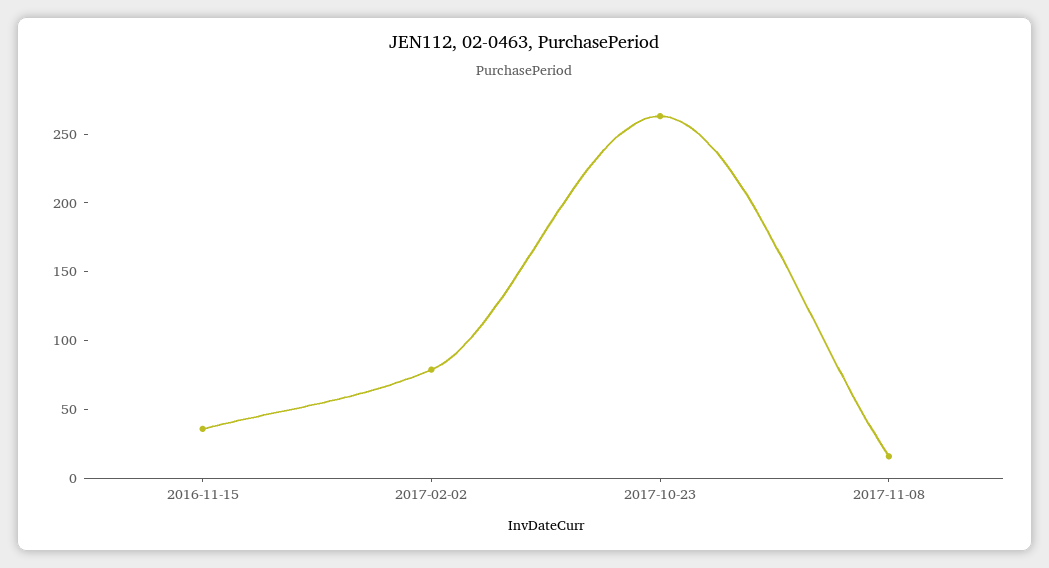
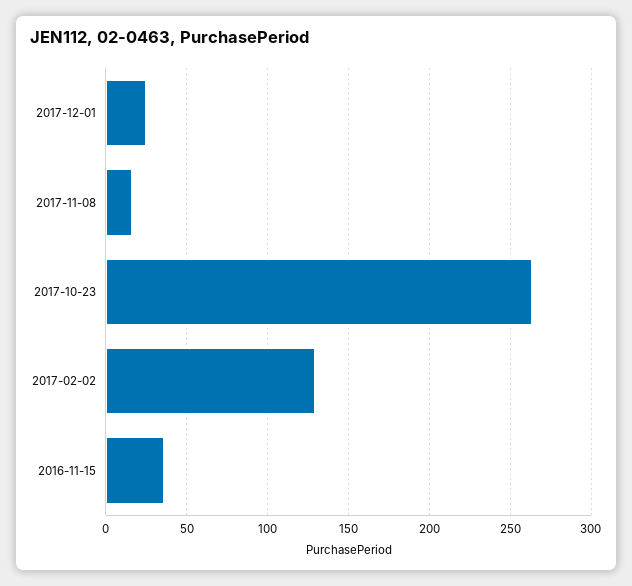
  {
    "2016-11-15": 35,
-   "2017-02-02": 80,
+   "2017-02-02": 130,
    "2017-10-23": 265,
-   "2017-11-08": 15
+   "2017-11-08": 15,
+   "2017-12-01": 25
  }

